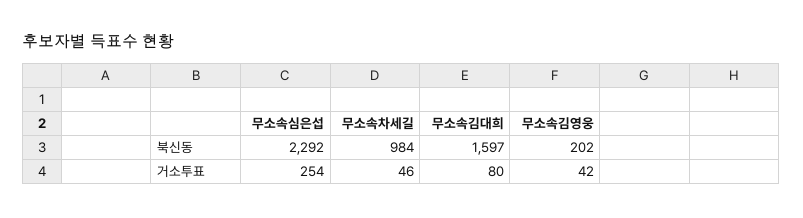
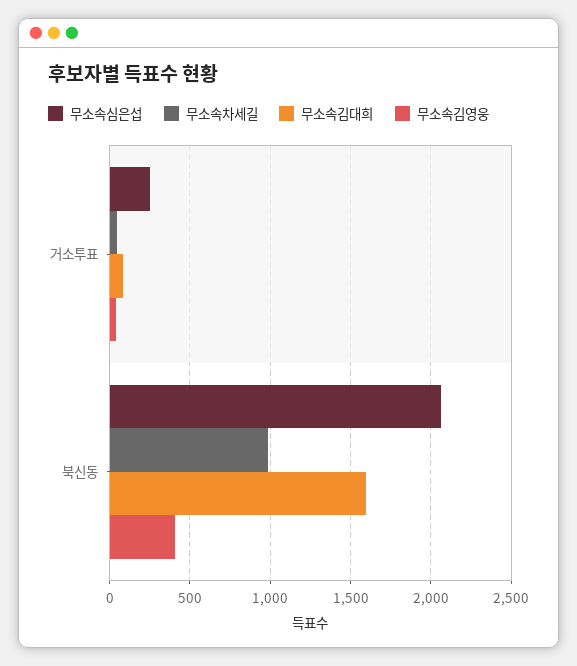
  {
    "무소속심은섭": {
-     "북신동": 2292,
+     "북신동": 2050,
      "거소투표": 254
    },
    "무소속차세길": {
      "북신동": 984,
      "거소투표": 46
    },
    "무소속김대희": {
      "북신동": 1597,
      "거소투표": 80
    },
    "무소속김영웅": {
-     "북신동": 202,
+     "북신동": 400,
      "거소투표": 42
    }
  }

